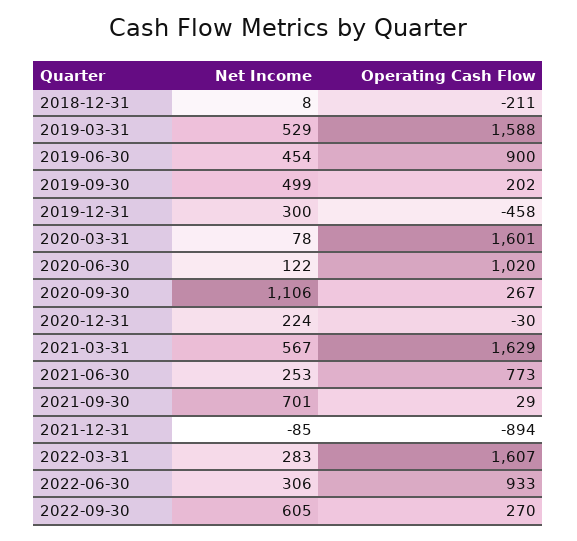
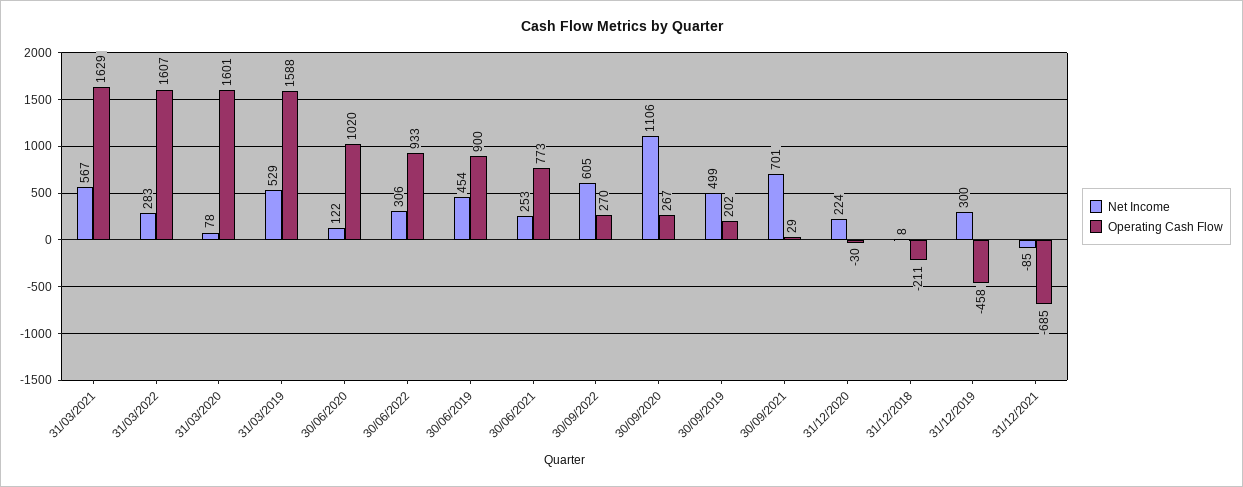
  {
    "Net Income": {
      "2018-12-31": 8,
      "2019-03-31": 529,
      "2019-06-30": 454,
      "2019-09-30": 499,
      "2019-12-31": 300,
      "2020-03-31": 78,
      "2020-06-30": 122,
      "2020-09-30": 1106,
      "2020-12-31": 224,
      "2021-03-31": 567,
      "2021-06-30": 253,
      "2021-09-30": 701,
      "2021-12-31": -85,
      "2022-03-31": 283,
      "2022-06-30": 306,
      "2022-09-30": 605
    },
    "Operating Cash Flow": {
      "2018-12-31": -211,
      "2019-03-31": 1588,
      "2019-06-30": 900,
      "2019-09-30": 202,
      "2019-12-31": -458,
      "2020-03-31": 1601,
      "2020-06-30": 1020,
      "2020-09-30": 267,
      "2020-12-31": -30,
      "2021-03-31": 1629,
      "2021-06-30": 773,
      "2021-09-30": 29,
-     "2021-12-31": -894,
+     "2021-12-31": -685,
      "2022-03-31": 1607,
      "2022-06-30": 933,
      "2022-09-30": 270
    }
  }

